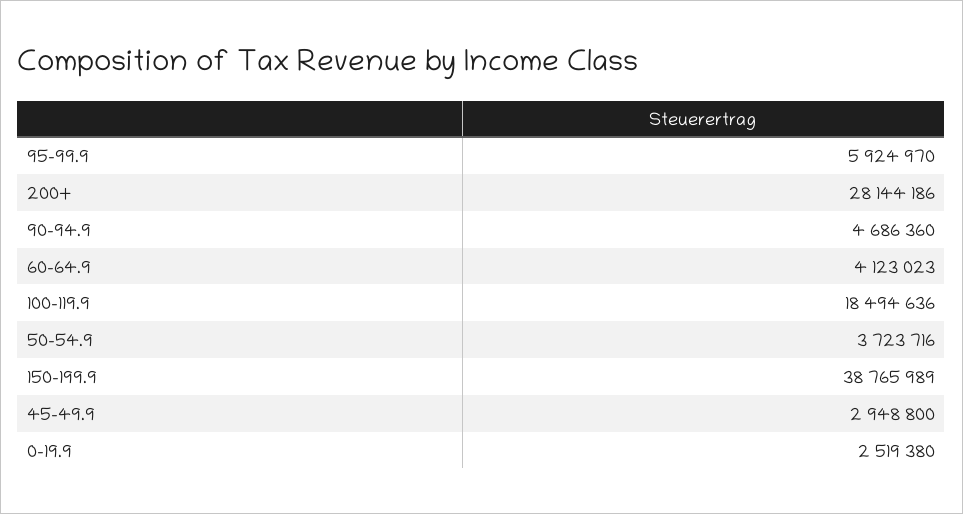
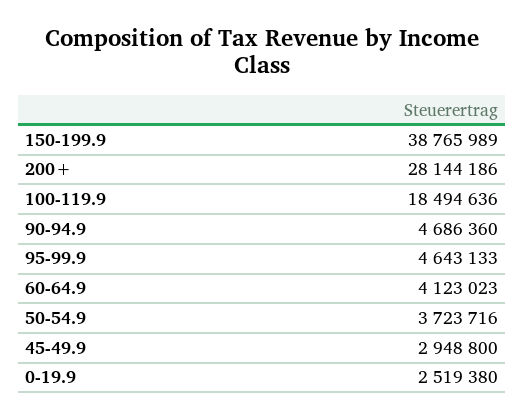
  {
-   "95-99.9": 5924970,
+   "95-99.9": 4643133,
    "200+": 28144186,
    "90-94.9": 4686360,
    "60-64.9": 4123023,
    "100-119.9": 18494636,
    "50-54.9": 3723716,
    "150-199.9": 38765989,
    "45-49.9": 2948800,
    "0-19.9": 2519380
  }

